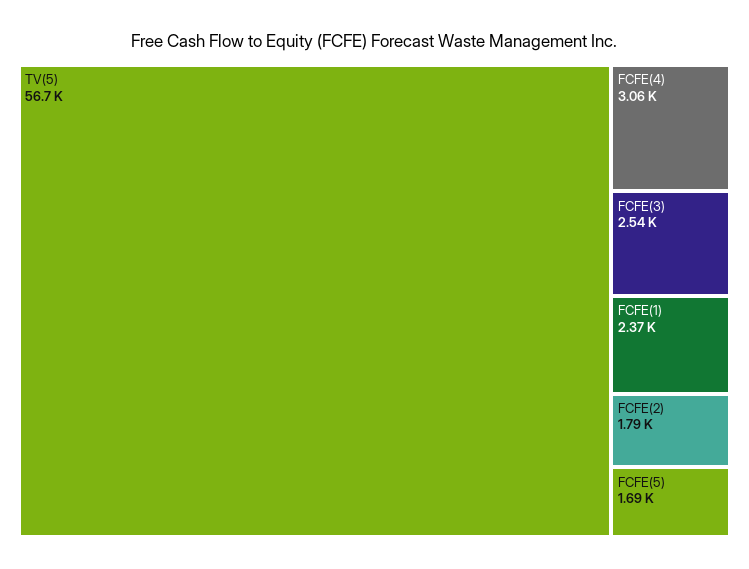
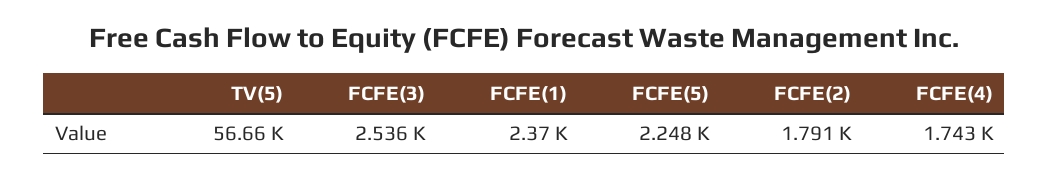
  {
    "TV(5)": 56660,
-   "FCFE(4)": 3060,
+   "FCFE(4)": 1743,
    "FCFE(3)": 2536,
    "FCFE(1)": 2370,
    "FCFE(2)": 1791,
-   "FCFE(5)": 1690
+   "FCFE(5)": 2248
  }

